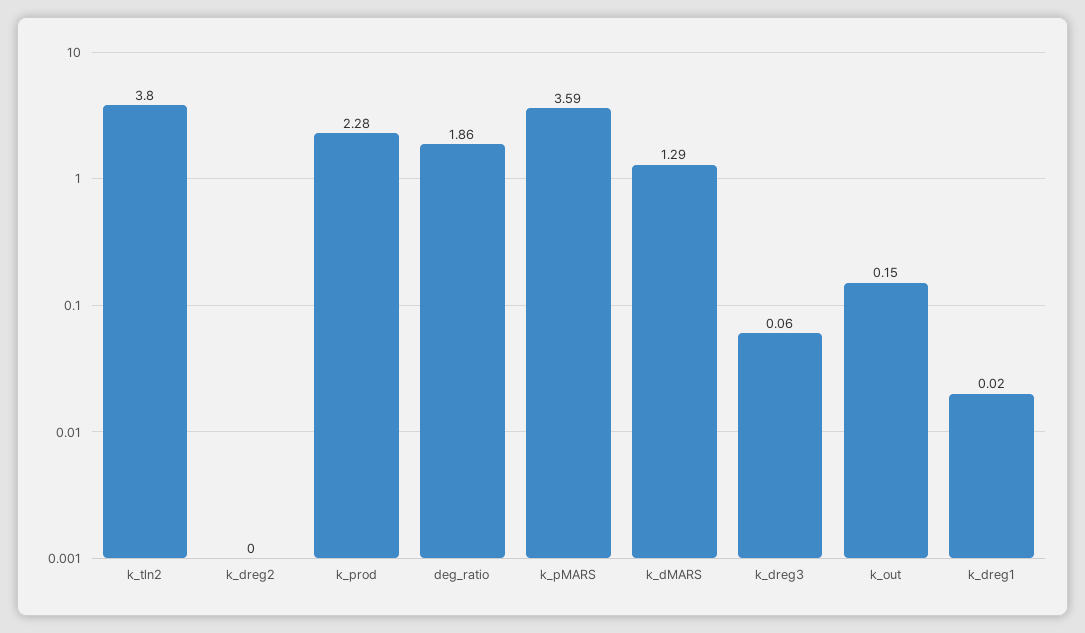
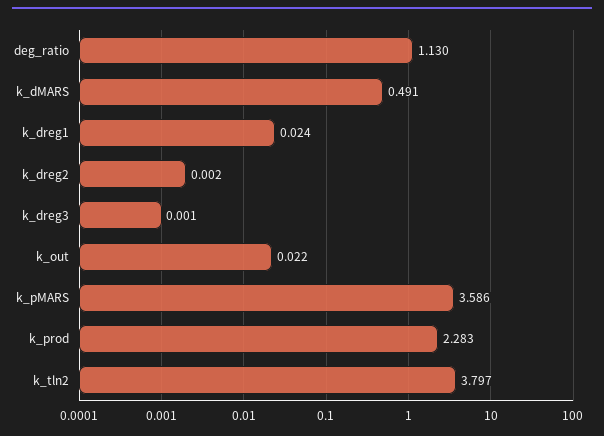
  {
    "k_tln2": 3.797,
    "k_dreg2": 0.002,
    "k_prod": 2.283,
-   "deg_ratio": 1.86,
+   "deg_ratio": 1.13,
    "k_pMARS": 3.586,
-   "k_dMARS": 1.29,
+   "k_dMARS": 0.491,
-   "k_dreg3": 0.06,
+   "k_dreg3": 0.001,
-   "k_out": 0.15,
+   "k_out": 0.022,
    "k_dreg1": 0.024
  }

